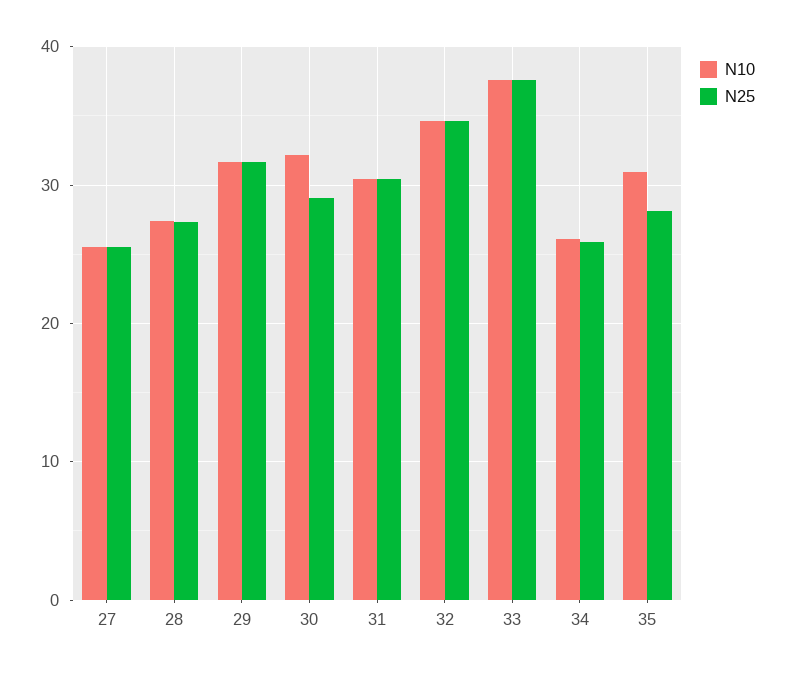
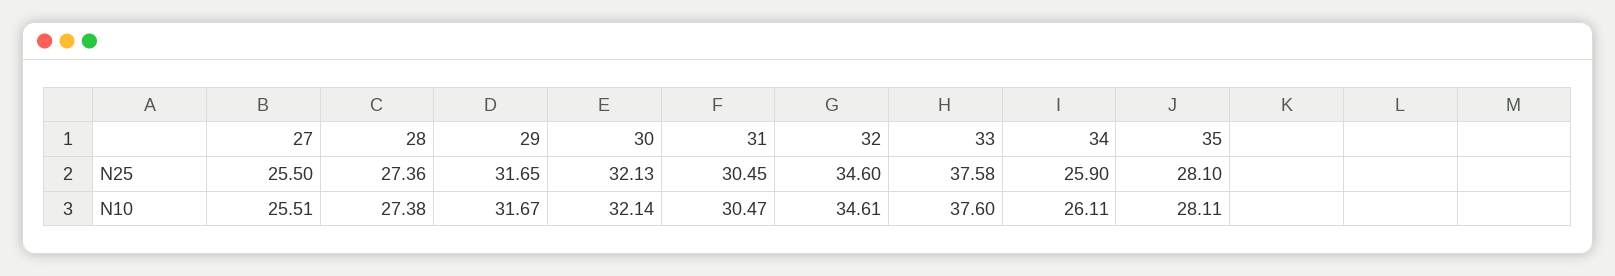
  {
    "N10": {
      "27": 25.51,
      "28": 27.38,
      "29": 31.67,
      "30": 32.14,
      "31": 30.47,
      "32": 34.61,
      "33": 37.6,
      "34": 26.11,
-     "35": 31
+     "35": 28.11
    },
    "N25": {
      "27": 25.5,
      "28": 27.36,
      "29": 31.65,
-     "30": 29,
+     "30": 32.13,
      "31": 30.45,
      "32": 34.6,
      "33": 37.58,
      "34": 25.9,
      "35": 28.1
    }
  }

